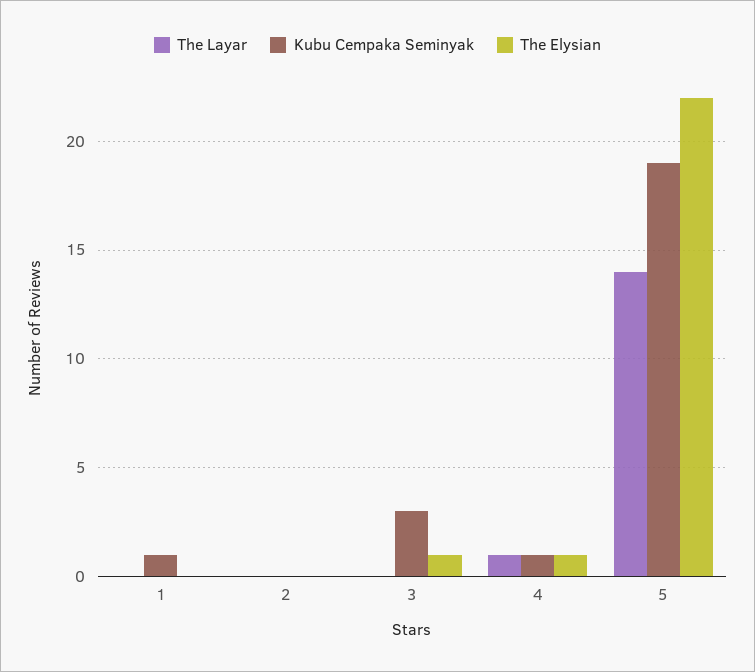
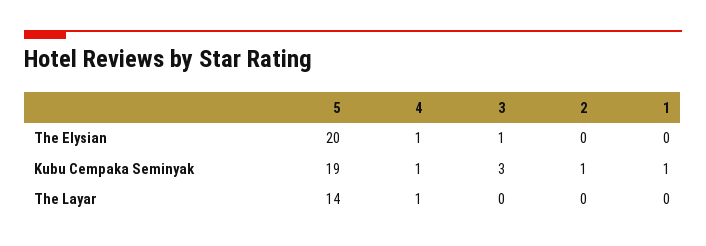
  {
    "The Layar": {
      "1": 0,
      "2": 0,
      "3": 0,
      "4": 1,
      "5": 14
    },
    "Kubu Cempaka Seminyak": {
      "1": 1,
-     "2": 0,
+     "2": 1,
      "3": 3,
      "4": 1,
      "5": 19
    },
    "The Elysian": {
      "1": 0,
      "2": 0,
      "3": 1,
      "4": 1,
-     "5": 22
+     "5": 20
    }
  }

